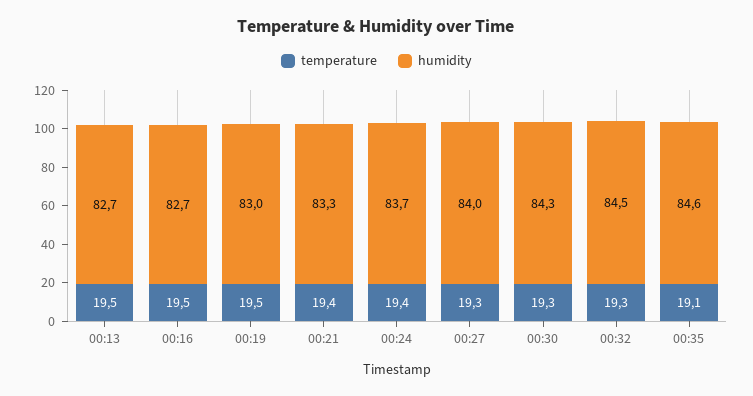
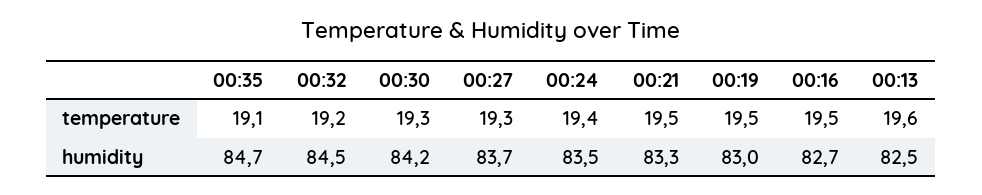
  {
    "temperature": {
-     "00:13": 19.5,
+     "00:13": 19.6,
      "00:16": 19.5,
      "00:19": 19.5,
-     "00:21": 19.4,
+     "00:21": 19.5,
      "00:24": 19.4,
      "00:27": 19.3,
      "00:30": 19.3,
-     "00:32": 19.3,
+     "00:32": 19.2,
      "00:35": 19.1
    },
    "humidity": {
-     "00:13": 82.7,
+     "00:13": 82.5,
      "00:16": 82.7,
      "00:19": 83,
      "00:21": 83.3,
-     "00:24": 83.7,
+     "00:24": 83.5,
-     "00:27": 84,
+     "00:27": 83.7,
-     "00:30": 84.3,
+     "00:30": 84.2,
      "00:32": 84.5,
-     "00:35": 84.6
+     "00:35": 84.7
    }
  }

